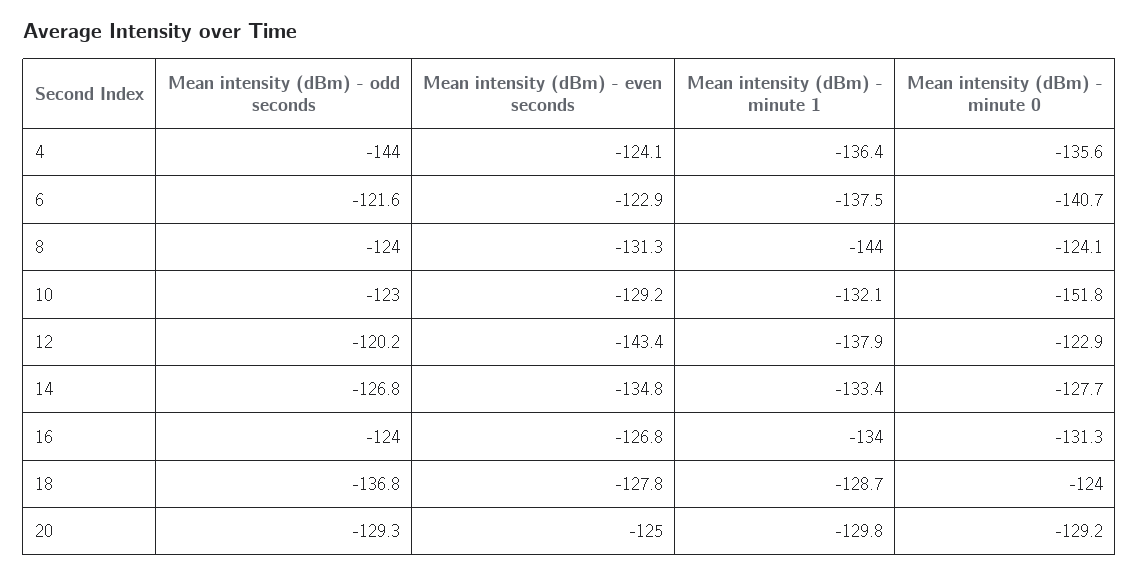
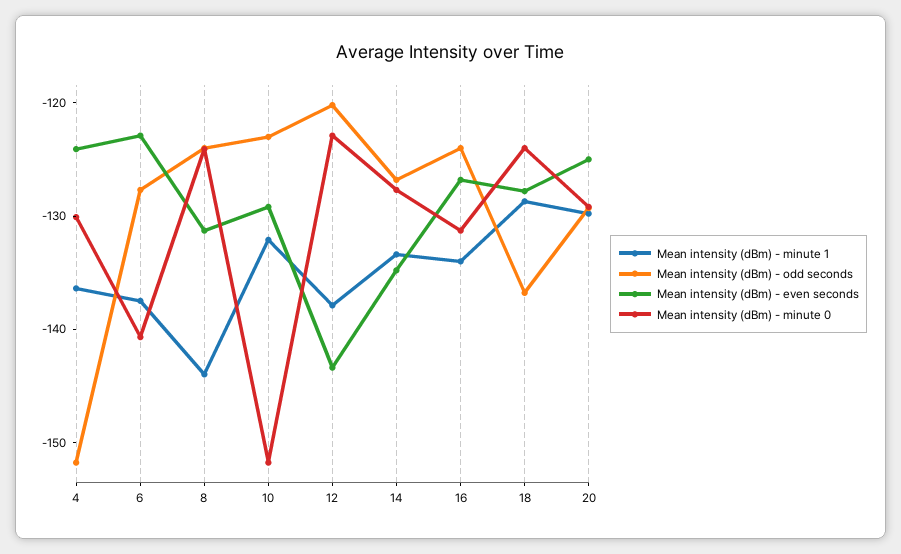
  {
    "Mean intensity (dBm) - odd seconds": {
-     "4": -144,
+     "4": -152,
-     "6": -121.6,
+     "6": -128,
      "8": -124,
      "10": -123,
      "12": -120.2,
      "14": -126.8,
      "16": -124,
      "18": -136.8,
      "20": -129.3
    },
    "Mean intensity (dBm) - even seconds": {
      "4": -124.1,
      "6": -122.9,
      "8": -131.3,
      "10": -129.2,
      "12": -143.4,
      "14": -134.8,
      "16": -126.8,
      "18": -127.8,
      "20": -125
    },
    "Mean intensity (dBm) - minute 1": {
      "4": -136.4,
      "6": -137.5,
      "8": -144,
      "10": -132.1,
      "12": -137.9,
      "14": -133.4,
      "16": -134,
      "18": -128.7,
      "20": -129.8
    },
    "Mean intensity (dBm) - minute 0": {
-     "4": -135.6,
+     "4": -130,
      "6": -140.7,
      "8": -124.1,
      "10": -151.8,
      "12": -122.9,
      "14": -127.7,
      "16": -131.3,
      "18": -124,
      "20": -129.2
    }
  }

